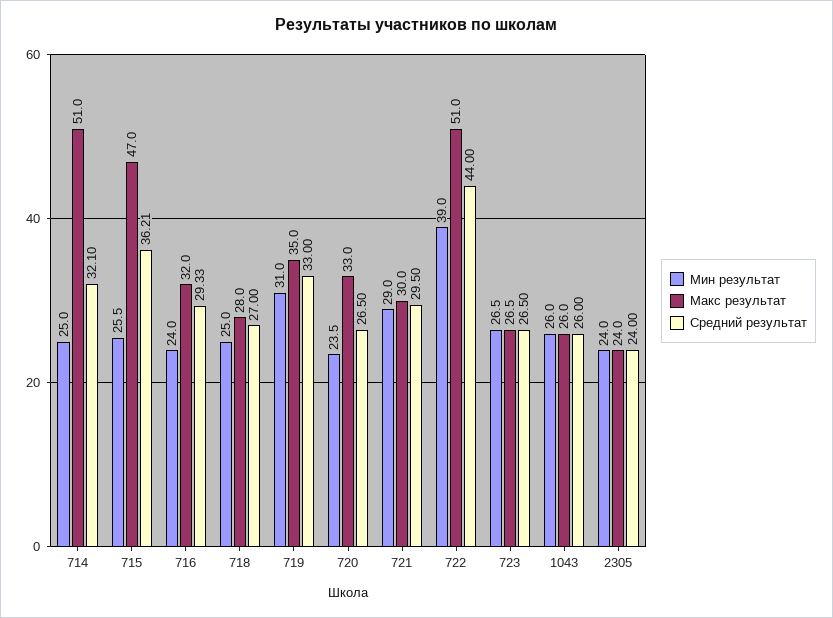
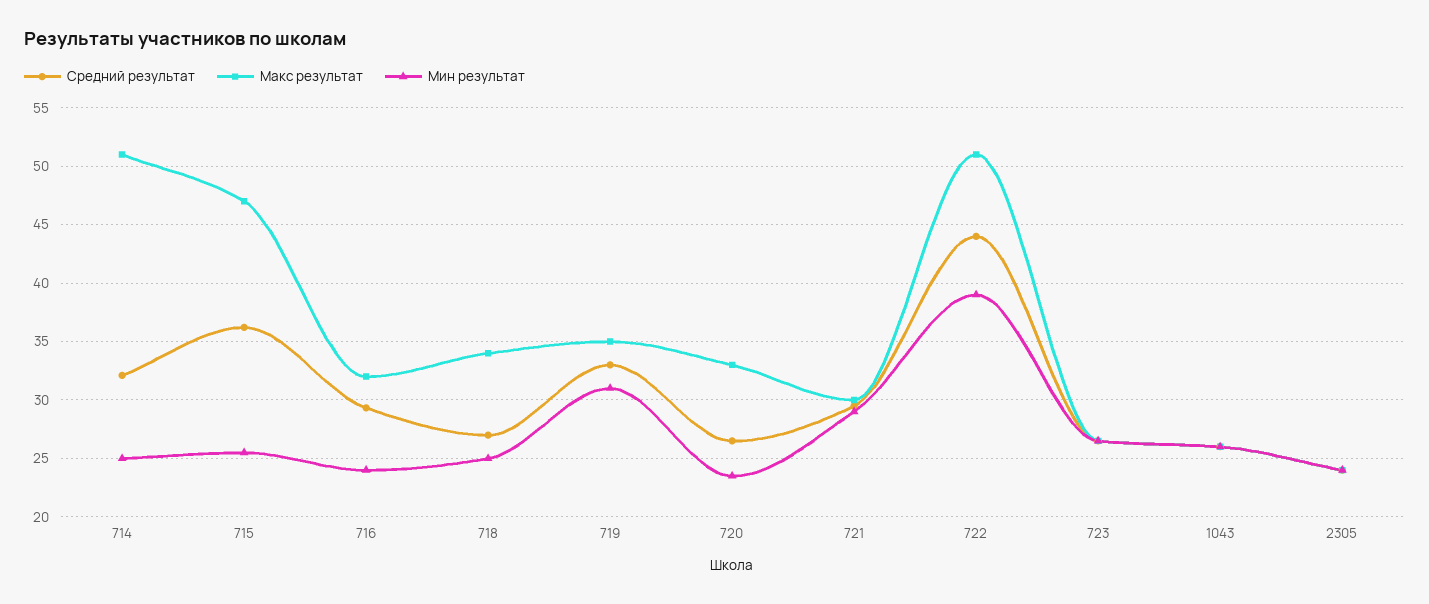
  {
    "Мин результат": {
      "714": 25,
      "715": 25.5,
      "716": 24,
      "718": 25,
      "719": 31,
      "720": 23.5,
      "721": 29,
      "722": 39,
      "723": 26.5,
      "1043": 26,
      "2305": 24
    },
    "Макс результат": {
      "714": 51,
      "715": 47,
      "716": 32,
-     "718": 28,
+     "718": 34,
      "719": 35,
      "720": 33,
      "721": 30,
      "722": 51,
      "723": 26.5,
      "1043": 26,
      "2305": 24
    },
    "Средний результат": {
      "714": 32.1,
      "715": 36.21,
      "716": 29.33,
      "718": 27,
      "719": 33,
      "720": 26.5,
      "721": 29.5,
      "722": 44,
      "723": 26.5,
      "1043": 26,
      "2305": 24
    }
  }

